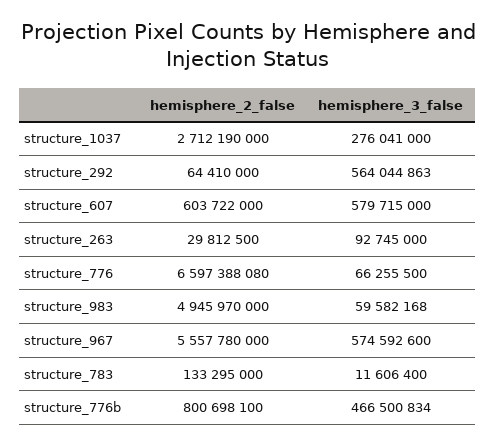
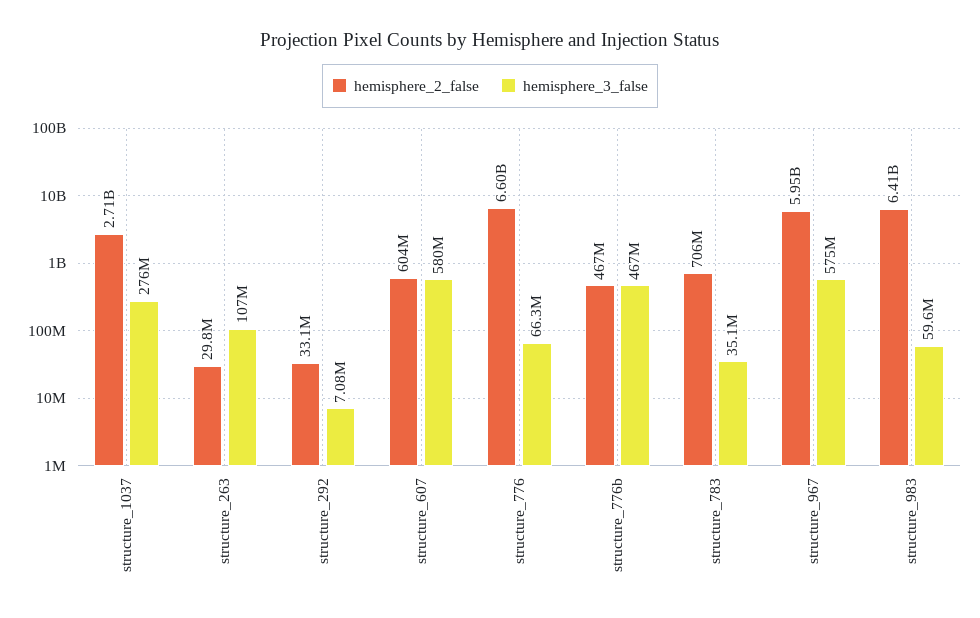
  {
    "hemisphere_2_false": {
      "structure_1037": 2712190000,
-     "structure_292": 64410000,
+     "structure_292": 33100000,
      "structure_607": 603722000,
      "structure_263": 29812500,
      "structure_776": 6597388080,
-     "structure_983": 4945970000,
+     "structure_983": 6410000000,
-     "structure_967": 5557780000,
+     "structure_967": 5950000000,
-     "structure_783": 133295000,
+     "structure_783": 706000000,
-     "structure_776b": 800698100
+     "structure_776b": 467000000
    },
    "hemisphere_3_false": {
      "structure_1037": 276041000,
-     "structure_292": 564044863,
+     "structure_292": 7080000,
      "structure_607": 579715000,
-     "structure_263": 92745000,
+     "structure_263": 107000000,
      "structure_776": 66255500,
      "structure_983": 59582168,
      "structure_967": 574592600,
-     "structure_783": 11606400,
+     "structure_783": 35100000,
      "structure_776b": 466500834
    }
  }

